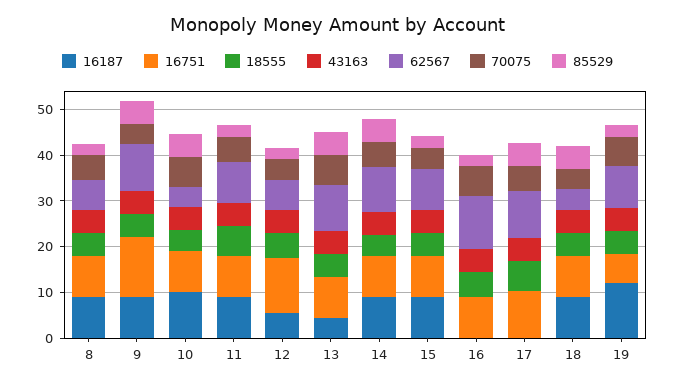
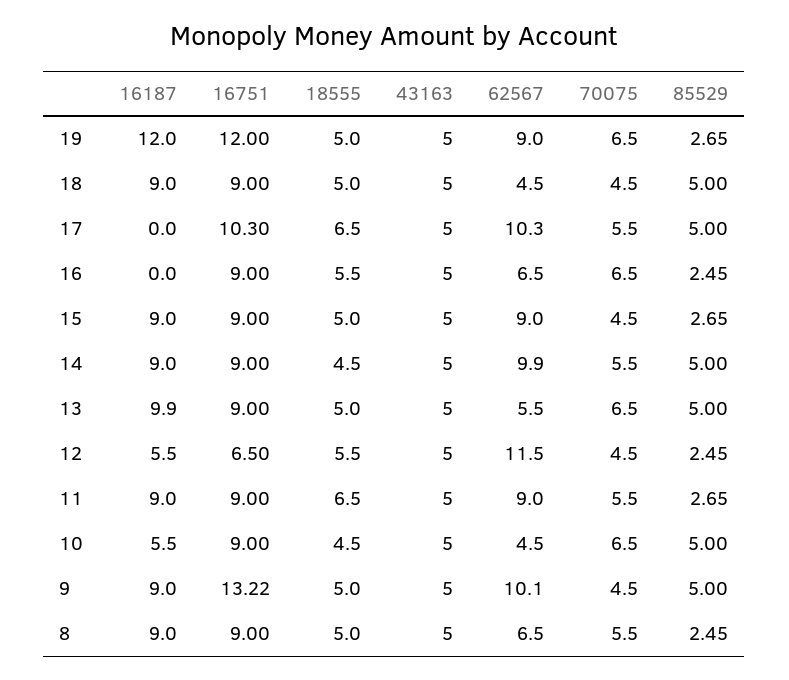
  {
    "16187": {
      "8": 9,
      "9": 9,
-     "10": 10,
+     "10": 5.5,
      "11": 9,
      "12": 5.5,
-     "13": 4,
+     "13": 9.9,
      "14": 9,
      "15": 9,
      "16": 0,
      "17": 0,
      "18": 9,
      "19": 12
    },
    "16751": {
      "8": 9,
      "9": 13.22,
      "10": 9,
      "11": 9,
-     "12": 12,
+     "12": 6.5,
      "13": 9,
      "14": 9,
      "15": 9,
      "16": 9,
      "17": 10.3,
      "18": 9,
-     "19": 6
+     "19": 12
    },
    "18555": {
      "8": 5,
      "9": 5,
      "10": 4.5,
      "11": 6.5,
      "12": 5.5,
      "13": 5,
      "14": 4.5,
      "15": 5,
      "16": 5.5,
      "17": 6.5,
      "18": 5,
      "19": 5
    },
    "43163": {
      "8": 5,
      "9": 5,
      "10": 5,
      "11": 5,
      "12": 5,
      "13": 5,
      "14": 5,
      "15": 5,
      "16": 5,
      "17": 5,
      "18": 5,
      "19": 5
    },
    "62567": {
      "8": 6.5,
      "9": 10.1,
      "10": 4.5,
      "11": 9,
-     "12": 6,
+     "12": 11.5,
-     "13": 10,
+     "13": 5.5,
      "14": 9.9,
      "15": 9,
-     "16": 12,
+     "16": 6.5,
      "17": 10.3,
      "18": 4.5,
      "19": 9
    },
    "70075": {
      "8": 5.5,
      "9": 4.5,
      "10": 6.5,
      "11": 5.5,
      "12": 4.5,
      "13": 6.5,
      "14": 5.5,
      "15": 4.5,
      "16": 6.5,
      "17": 5.5,
      "18": 4.5,
      "19": 6.5
    },
    "85529": {
      "8": 2.45,
      "9": 5,
      "10": 5,
      "11": 2.65,
      "12": 2.45,
      "13": 5,
      "14": 5,
      "15": 2.65,
      "16": 2.45,
      "17": 5,
      "18": 5,
      "19": 2.65
    }
  }

